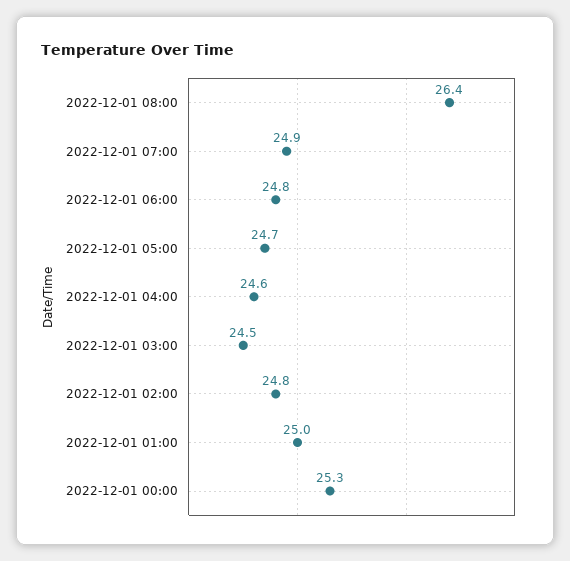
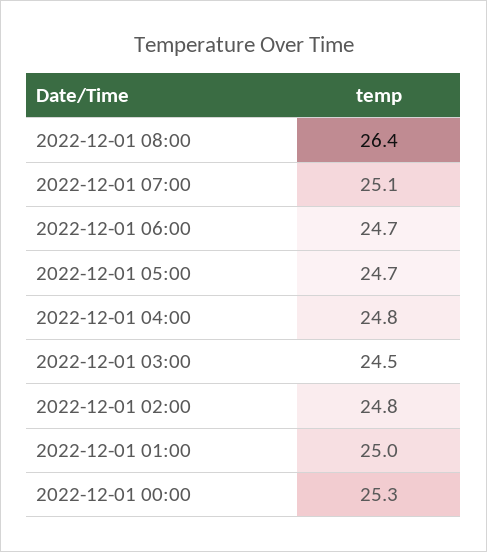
  {
    "2022-12-01 08:00": 26.4,
-   "2022-12-01 07:00": 24.9,
+   "2022-12-01 07:00": 25.1,
-   "2022-12-01 06:00": 24.8,
+   "2022-12-01 06:00": 24.7,
    "2022-12-01 05:00": 24.7,
-   "2022-12-01 04:00": 24.6,
+   "2022-12-01 04:00": 24.8,
    "2022-12-01 03:00": 24.5,
    "2022-12-01 02:00": 24.8,
    "2022-12-01 01:00": 25,
    "2022-12-01 00:00": 25.3
  }

